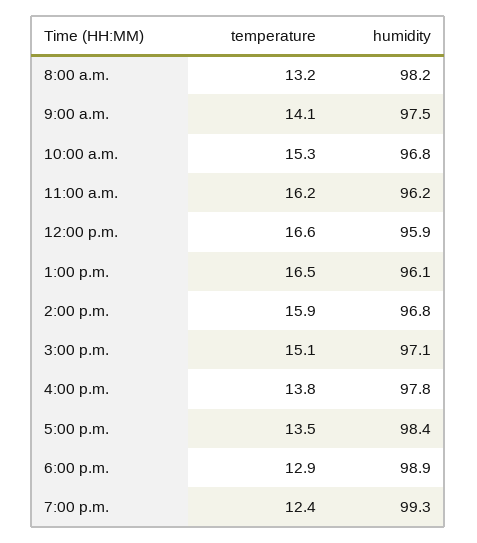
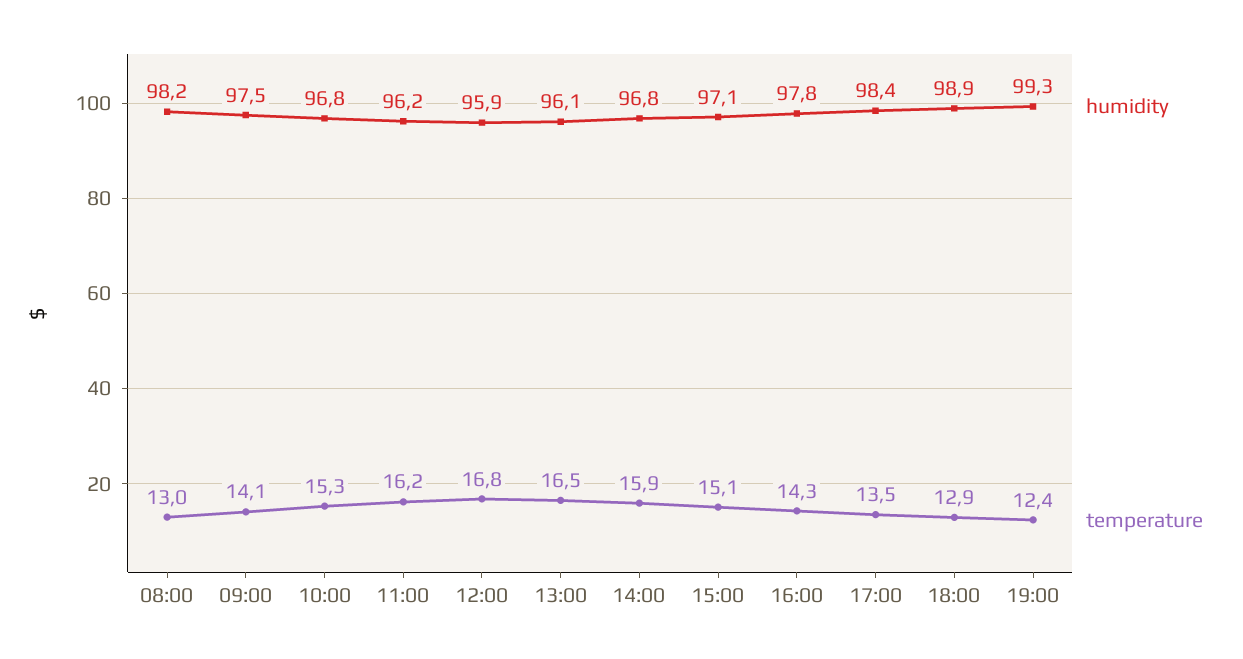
  {
    "temperature": {
-     "8:00 a.m.": 13.2,
+     "8:00 a.m.": 13,
      "9:00 a.m.": 14.1,
      "10:00 a.m.": 15.3,
      "11:00 a.m.": 16.2,
-     "12:00 p.m.": 16.6,
+     "12:00 p.m.": 16.8,
      "1:00 p.m.": 16.5,
      "2:00 p.m.": 15.9,
      "3:00 p.m.": 15.1,
-     "4:00 p.m.": 13.8,
+     "4:00 p.m.": 14.3,
      "5:00 p.m.": 13.5,
      "6:00 p.m.": 12.9,
      "7:00 p.m.": 12.4
    },
    "humidity": {
      "8:00 a.m.": 98.2,
      "9:00 a.m.": 97.5,
      "10:00 a.m.": 96.8,
      "11:00 a.m.": 96.2,
      "12:00 p.m.": 95.9,
      "1:00 p.m.": 96.1,
      "2:00 p.m.": 96.8,
      "3:00 p.m.": 97.1,
      "4:00 p.m.": 97.8,
      "5:00 p.m.": 98.4,
      "6:00 p.m.": 98.9,
      "7:00 p.m.": 99.3
    }
  }

